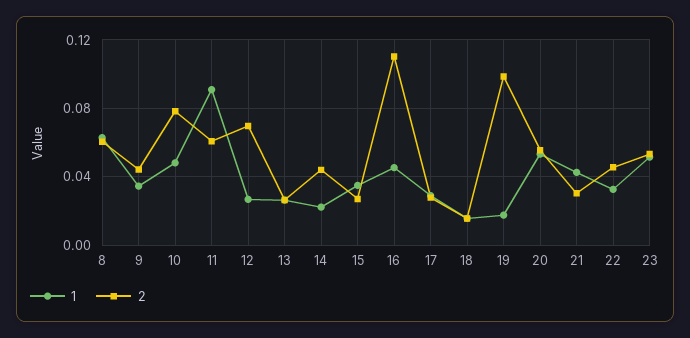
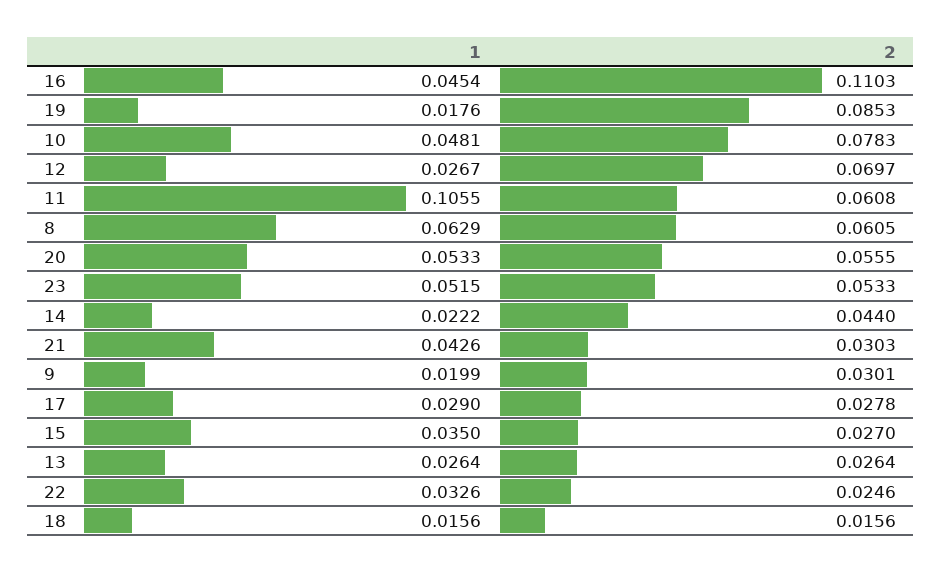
  {
    "1": {
      "8": 0.0629,
-     "9": 0.035,
+     "9": 0.0199,
      "10": 0.0481,
-     "11": 0.09,
+     "11": 0.1055,
      "12": 0.0267,
      "13": 0.0264,
      "14": 0.0222,
      "15": 0.035,
      "16": 0.0454,
      "17": 0.029,
      "18": 0.0156,
      "19": 0.0176,
      "20": 0.0533,
      "21": 0.0426,
      "22": 0.0326,
      "23": 0.0515
    },
    "2": {
      "8": 0.0605,
-     "9": 0.045,
+     "9": 0.0301,
      "10": 0.0783,
      "11": 0.0608,
      "12": 0.0697,
      "13": 0.0264,
      "14": 0.044,
      "15": 0.027,
      "16": 0.1103,
      "17": 0.0278,
      "18": 0.0156,
-     "19": 0.1,
+     "19": 0.0853,
      "20": 0.0555,
      "21": 0.0303,
-     "22": 0.045,
+     "22": 0.0246,
      "23": 0.0533
    }
  }

